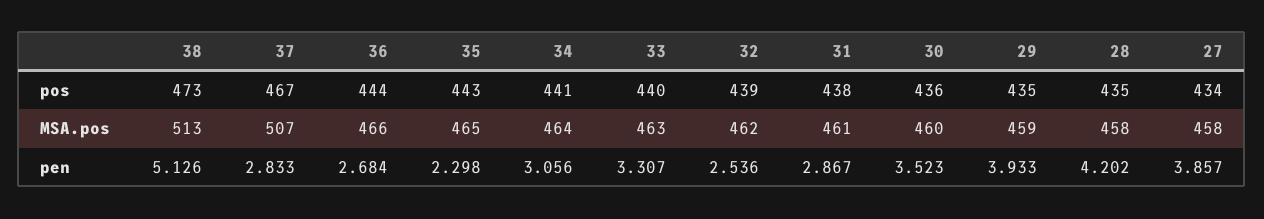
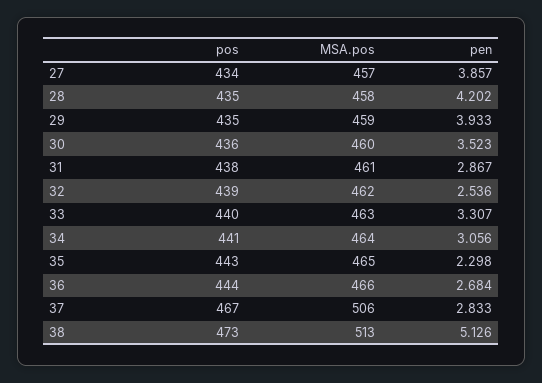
  {
    "38": {
      "pos": 473,
      "MSA.pos": 513,
      "pen": 5.126
    },
    "37": {
      "pos": 467,
-     "MSA.pos": 507,
+     "MSA.pos": 506,
      "pen": 2.833
    },
    "36": {
      "pos": 444,
      "MSA.pos": 466,
      "pen": 2.684
    },
    "35": {
      "pos": 443,
      "MSA.pos": 465,
      "pen": 2.298
    },
    "34": {
      "pos": 441,
      "MSA.pos": 464,
      "pen": 3.056
    },
    "33": {
      "pos": 440,
      "MSA.pos": 463,
      "pen": 3.307
    },
    "32": {
      "pos": 439,
      "MSA.pos": 462,
      "pen": 2.536
    },
    "31": {
      "pos": 438,
      "MSA.pos": 461,
      "pen": 2.867
    },
    "30": {
      "pos": 436,
      "MSA.pos": 460,
      "pen": 3.523
    },
    "29": {
      "pos": 435,
      "MSA.pos": 459,
      "pen": 3.933
    },
    "28": {
      "pos": 435,
      "MSA.pos": 458,
      "pen": 4.202
    },
    "27": {
      "pos": 434,
-     "MSA.pos": 458,
+     "MSA.pos": 457,
      "pen": 3.857
    }
  }

